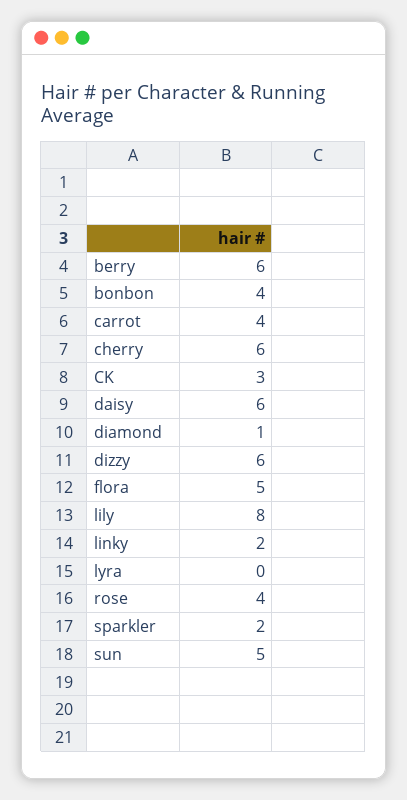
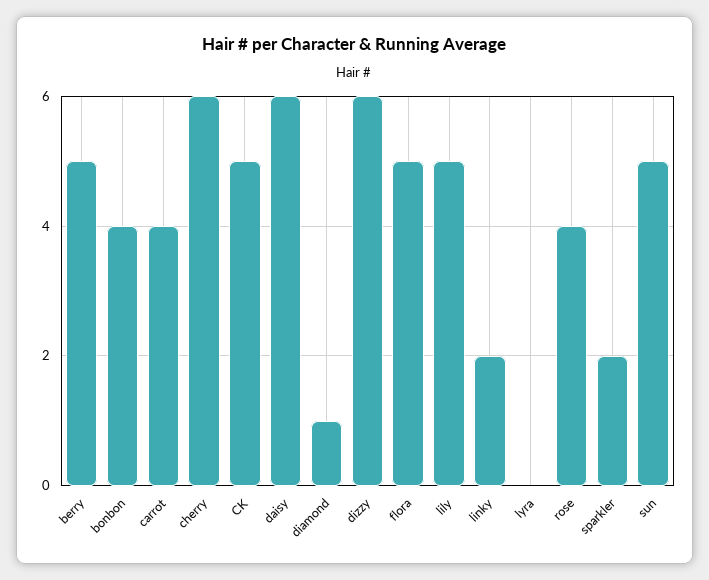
  {
-   "berry": 6,
+   "berry": 5,
    "bonbon": 4,
    "carrot": 4,
    "cherry": 6,
-   "CK": 3,
+   "CK": 5,
    "daisy": 6,
    "diamond": 1,
    "dizzy": 6,
    "flora": 5,
-   "lily": 8,
+   "lily": 5,
    "linky": 2,
    "lyra": 0,
    "rose": 4,
    "sparkler": 2,
    "sun": 5
  }

